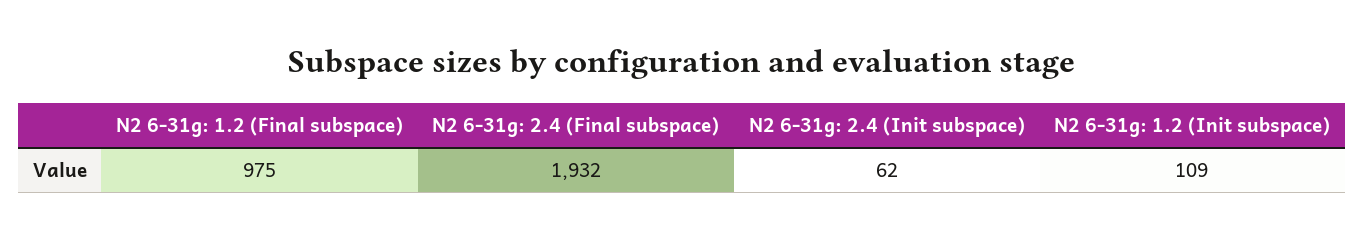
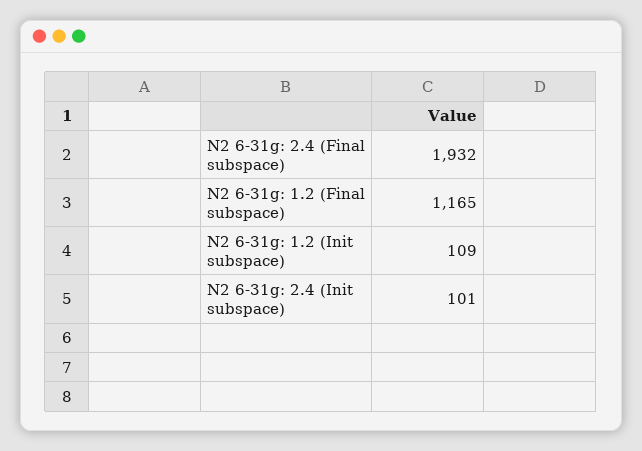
  {
-   "N2 6-31g: 1.2 (Final subspace)": 975,
+   "N2 6-31g: 1.2 (Final subspace)": 1165,
    "N2 6-31g: 2.4 (Final subspace)": 1932,
-   "N2 6-31g: 2.4 (Init subspace)": 62,
+   "N2 6-31g: 2.4 (Init subspace)": 101,
    "N2 6-31g: 1.2 (Init subspace)": 109
  }

